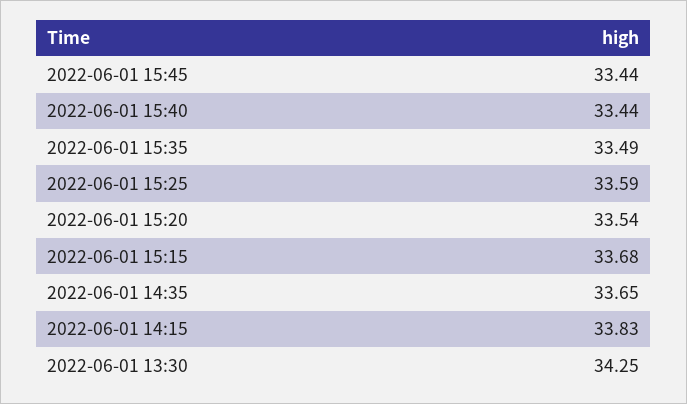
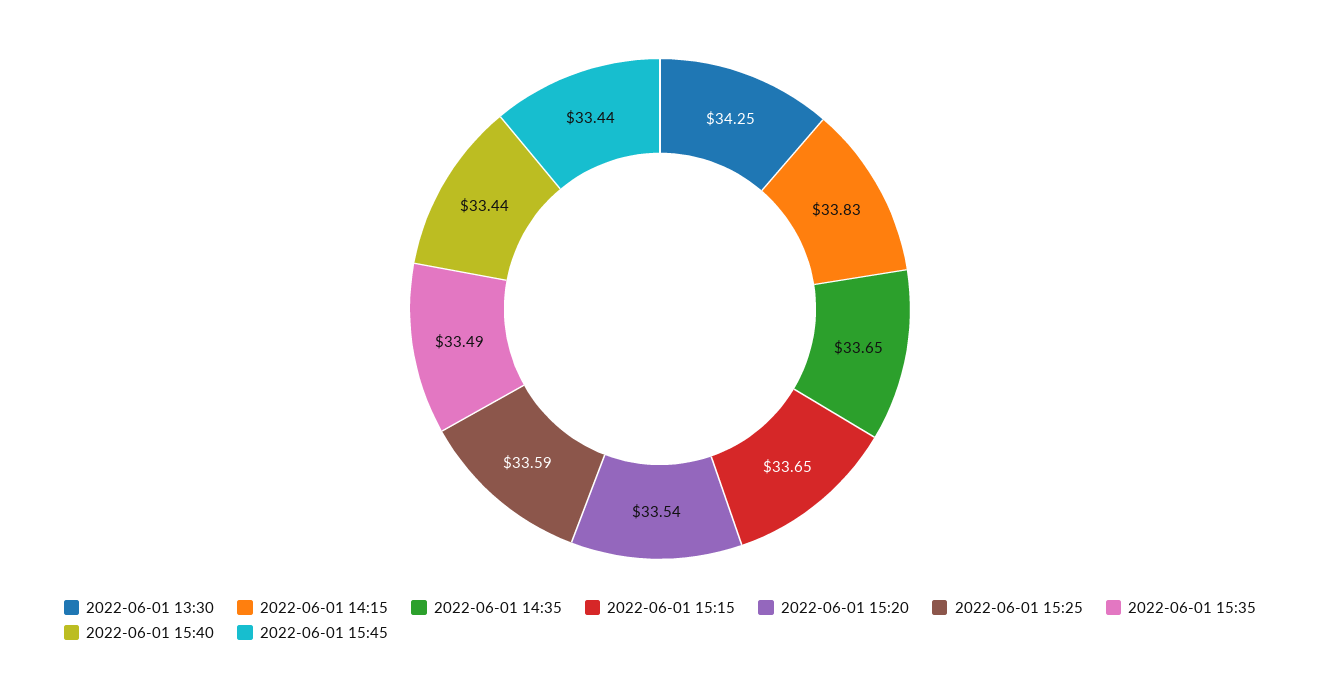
  {
    "2022-06-01 15:45": 33.44,
    "2022-06-01 15:40": 33.44,
    "2022-06-01 15:35": 33.49,
    "2022-06-01 15:25": 33.59,
    "2022-06-01 15:20": 33.54,
-   "2022-06-01 15:15": 33.68,
+   "2022-06-01 15:15": 33.65,
    "2022-06-01 14:35": 33.65,
    "2022-06-01 14:15": 33.83,
    "2022-06-01 13:30": 34.25
  }

